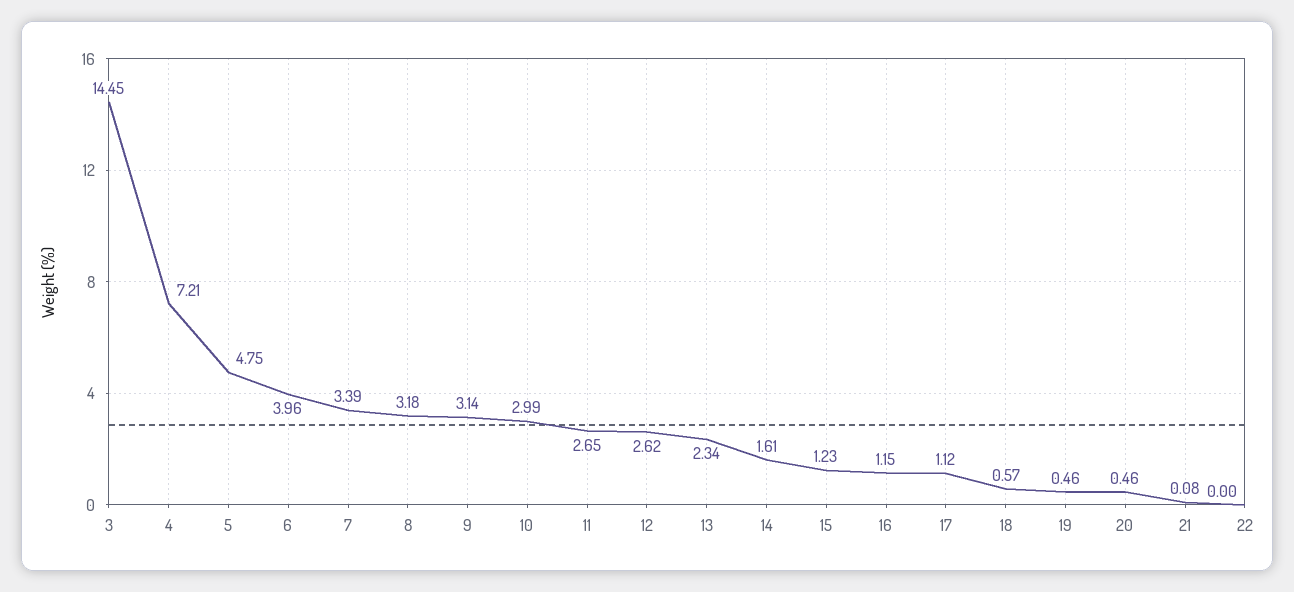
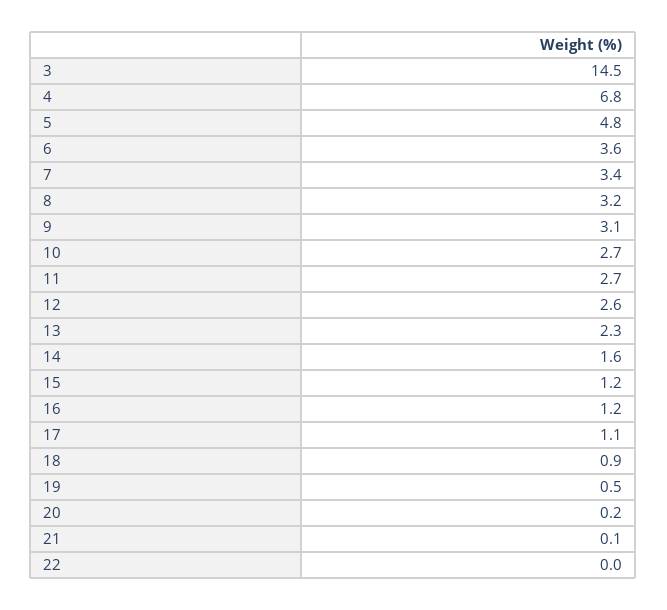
  {
    "3": 14.45,
-   "4": 7.21,
+   "4": 6.8,
    "5": 4.75,
-   "6": 3.96,
+   "6": 3.6,
    "7": 3.39,
    "8": 3.18,
    "9": 3.14,
-   "10": 2.99,
+   "10": 2.7,
    "11": 2.65,
    "12": 2.62,
    "13": 2.34,
    "14": 1.61,
    "15": 1.23,
    "16": 1.15,
    "17": 1.12,
-   "18": 0.57,
+   "18": 0.9,
    "19": 0.46,
-   "20": 0.46,
+   "20": 0.2,
    "21": 0.08,
    "22": 0
  }

